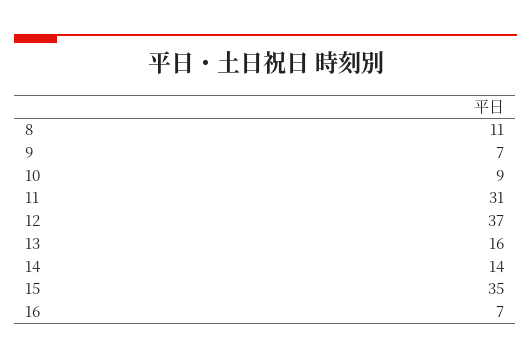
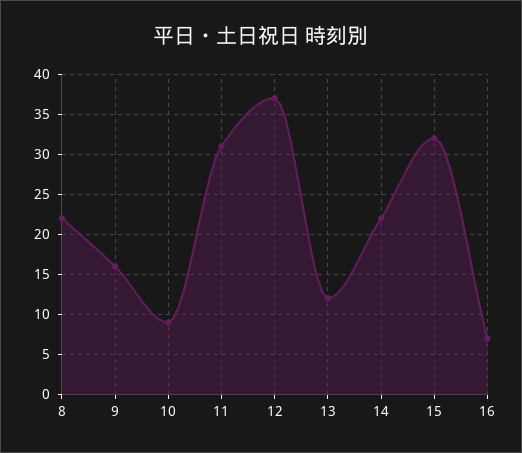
  {
-   "8": 11,
+   "8": 22,
-   "9": 7,
+   "9": 16,
    "10": 9,
    "11": 31,
    "12": 37,
-   "13": 16,
+   "13": 12,
-   "14": 14,
+   "14": 22,
-   "15": 35,
+   "15": 32,
    "16": 7
  }

